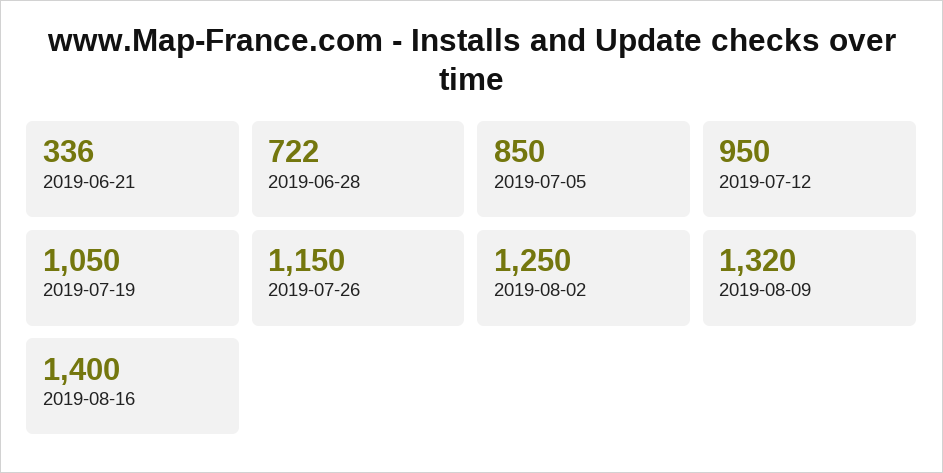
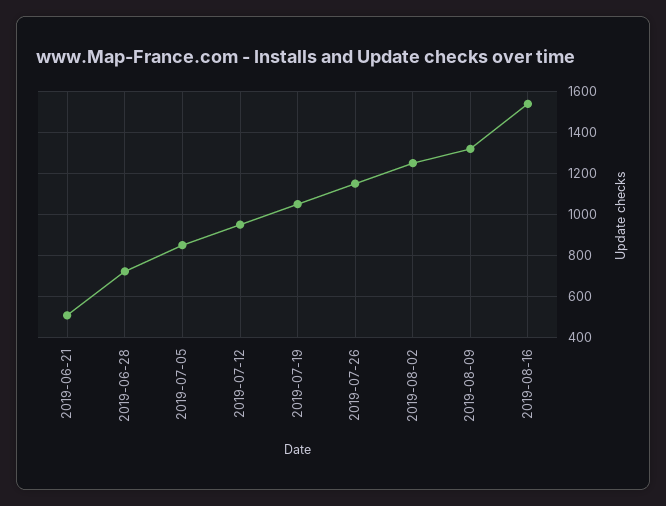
  {
-   "2019-06-21": 336,
+   "2019-06-21": 500,
    "2019-06-28": 722,
    "2019-07-05": 850,
    "2019-07-12": 950,
    "2019-07-19": 1050,
    "2019-07-26": 1150,
    "2019-08-02": 1250,
    "2019-08-09": 1320,
-   "2019-08-16": 1400
+   "2019-08-16": 1550
  }

